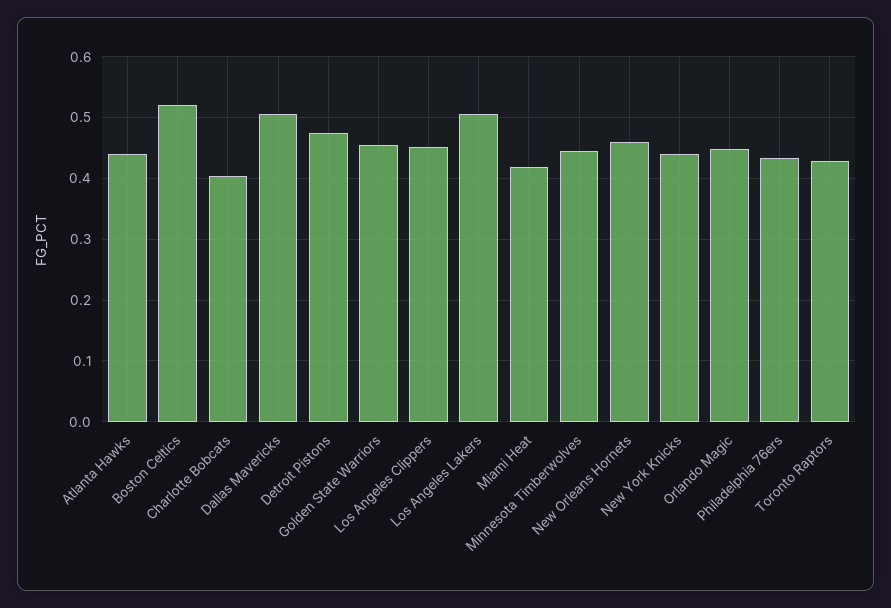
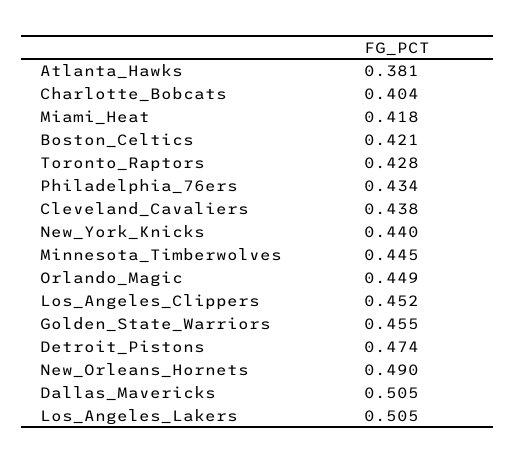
  {
-   "Atlanta Hawks": 0.44,
+   "Atlanta Hawks": 0.381,
-   "Boston Celtics": 0.52,
+   "Boston Celtics": 0.421,
    "Charlotte Bobcats": 0.404,
    "Dallas Mavericks": 0.505,
    "Detroit Pistons": 0.474,
    "Golden State Warriors": 0.455,
    "Los Angeles Clippers": 0.452,
    "Los Angeles Lakers": 0.505,
    "Miami Heat": 0.418,
    "Minnesota Timberwolves": 0.445,
-   "New Orleans Hornets": 0.46,
+   "New Orleans Hornets": 0.49,
    "New York Knicks": 0.44,
    "Orlando Magic": 0.449,
    "Philadelphia 76ers": 0.434,
-   "Toronto Raptors": 0.428
+   "Toronto Raptors": 0.428,
+   "Cleveland_Cavaliers": 0.438
  }

